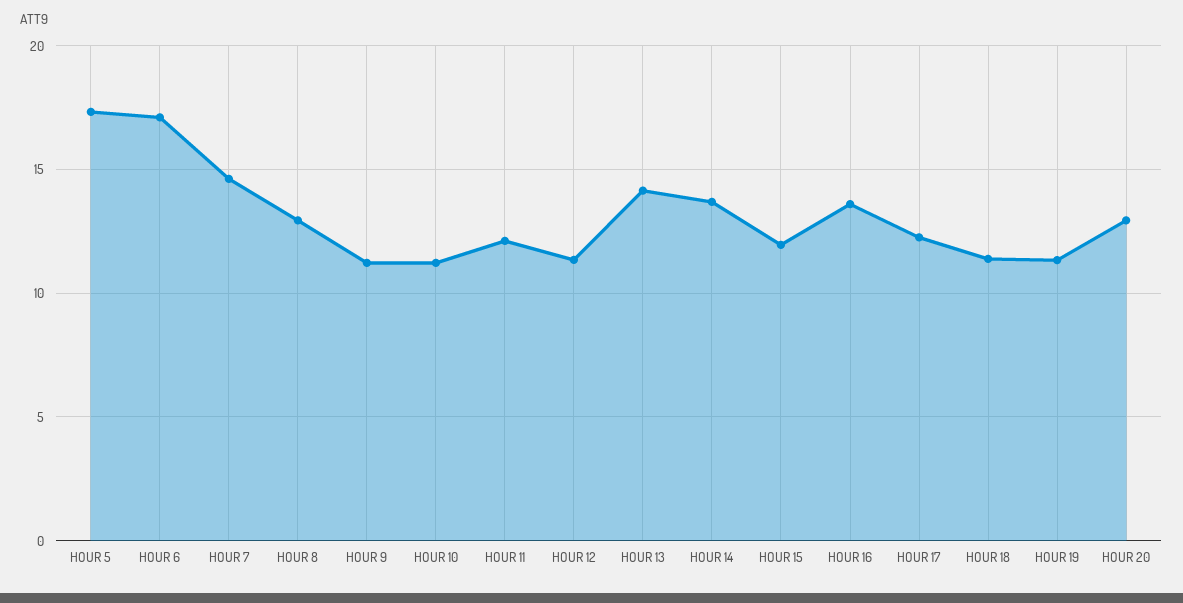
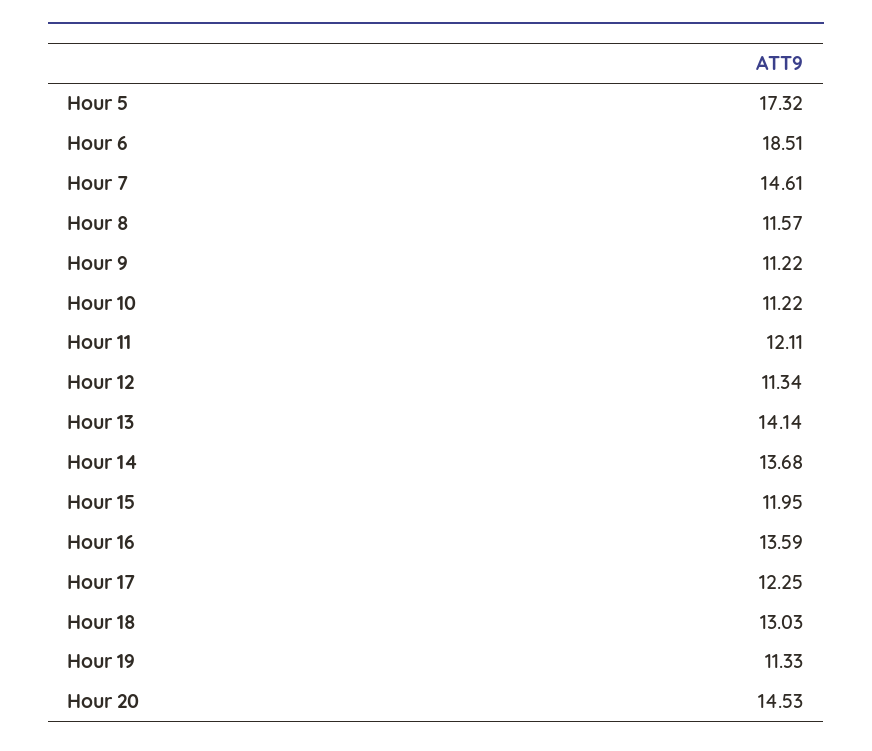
  {
    "HOUR 5": 17.32,
-   "HOUR 6": 17,
+   "HOUR 6": 18.51,
    "HOUR 7": 14.61,
-   "HOUR 8": 13,
+   "HOUR 8": 11.57,
    "HOUR 9": 11.22,
    "HOUR 10": 11.22,
    "HOUR 11": 12.11,
    "HOUR 12": 11.34,
    "HOUR 13": 14.14,
    "HOUR 14": 13.68,
    "HOUR 15": 11.95,
    "HOUR 16": 13.59,
    "HOUR 17": 12.25,
-   "HOUR 18": 11.5,
+   "HOUR 18": 13.03,
    "HOUR 19": 11.33,
-   "HOUR 20": 13
+   "HOUR 20": 14.53
  }

